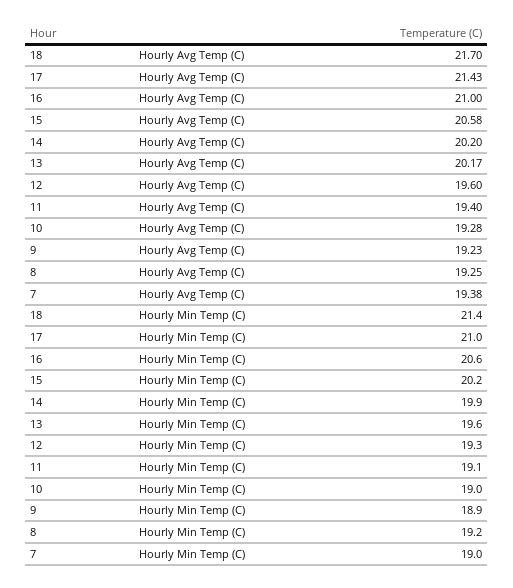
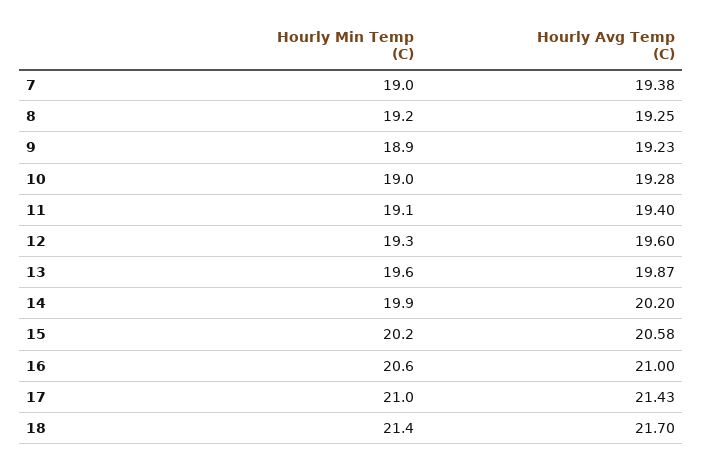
  {
    "18": {
      "Hourly Avg Temp (C)": 21.7,
      "Hourly Min Temp (C)": 21.4
    },
    "17": {
      "Hourly Avg Temp (C)": 21.43,
      "Hourly Min Temp (C)": 21
    },
    "16": {
      "Hourly Avg Temp (C)": 21,
      "Hourly Min Temp (C)": 20.6
    },
    "15": {
      "Hourly Avg Temp (C)": 20.58,
      "Hourly Min Temp (C)": 20.2
    },
    "14": {
      "Hourly Avg Temp (C)": 20.2,
      "Hourly Min Temp (C)": 19.9
    },
    "13": {
-     "Hourly Avg Temp (C)": 20.17,
+     "Hourly Avg Temp (C)": 19.87,
      "Hourly Min Temp (C)": 19.6
    },
    "12": {
      "Hourly Avg Temp (C)": 19.6,
      "Hourly Min Temp (C)": 19.3
    },
    "11": {
      "Hourly Avg Temp (C)": 19.4,
      "Hourly Min Temp (C)": 19.1
    },
    "10": {
      "Hourly Avg Temp (C)": 19.28,
      "Hourly Min Temp (C)": 19
    },
    "9": {
      "Hourly Avg Temp (C)": 19.23,
      "Hourly Min Temp (C)": 18.9
    },
    "8": {
      "Hourly Avg Temp (C)": 19.25,
      "Hourly Min Temp (C)": 19.2
    },
    "7": {
      "Hourly Avg Temp (C)": 19.38,
      "Hourly Min Temp (C)": 19
    }
  }

